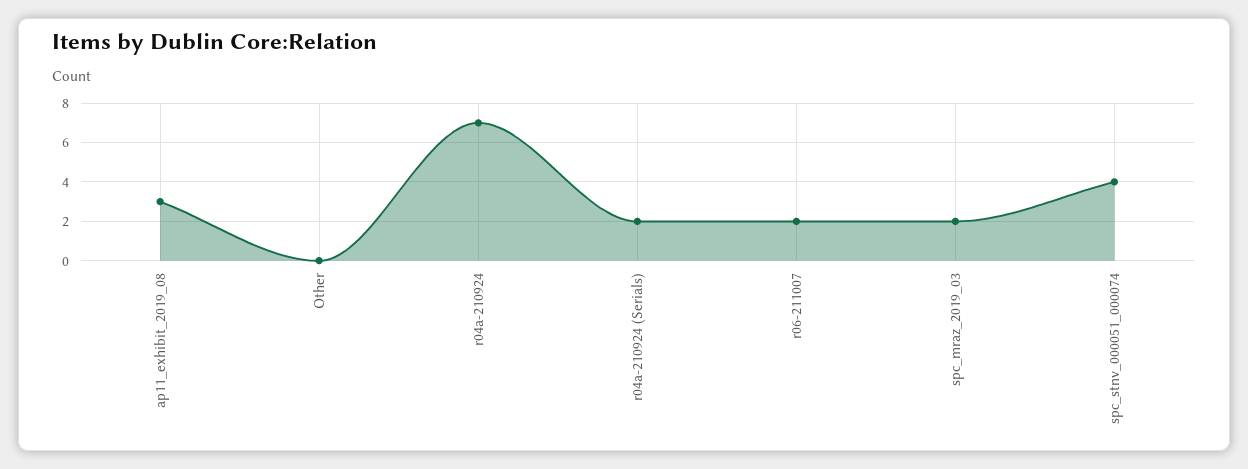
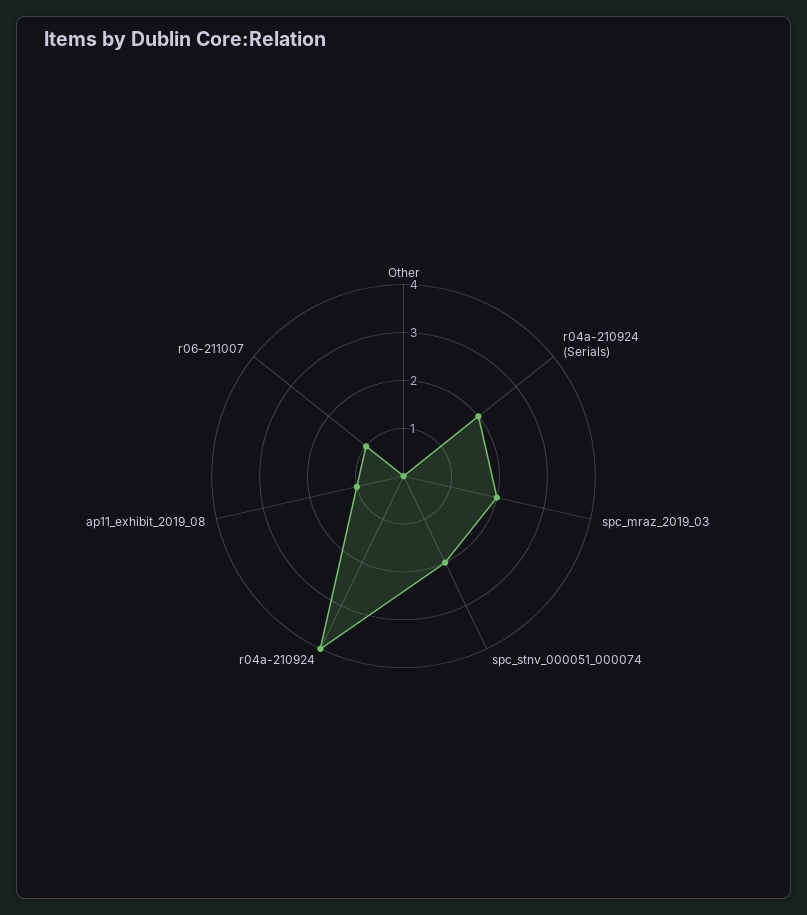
  {
-   "ap11_exhibit_2019_08": 3,
+   "ap11_exhibit_2019_08": 1,
    "Other": 0,
-   "r04a-210924": 7,
+   "r04a-210924": 4,
    "r04a-210924 (Serials)": 2,
-   "r06-211007": 2,
+   "r06-211007": 1,
    "spc_mraz_2019_03": 2,
-   "spc_stnv_000051_000074": 4
+   "spc_stnv_000051_000074": 2
  }

